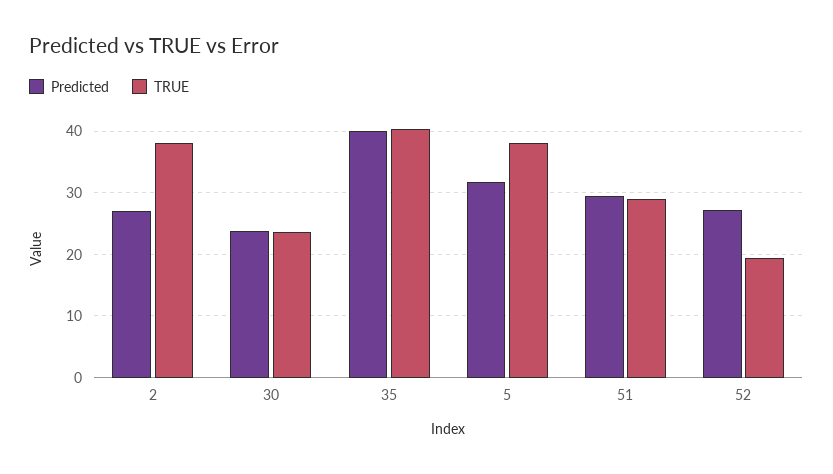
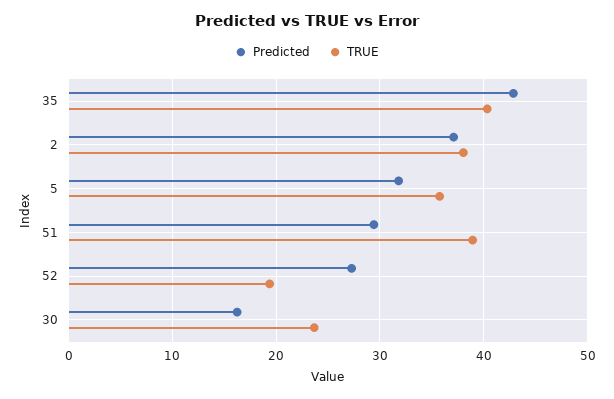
  {
    "Predicted": {
-     "2": 27,
+     "2": 37,
-     "30": 24,
+     "30": 16,
-     "35": 40,
+     "35": 43,
      "5": 32,
      "51": 29,
      "52": 27
    },
    "TRUE": {
      "2": 38,
      "30": 24,
      "35": 40,
-     "5": 38,
+     "5": 36,
-     "51": 29,
+     "51": 39,
      "52": 19
    }
  }

